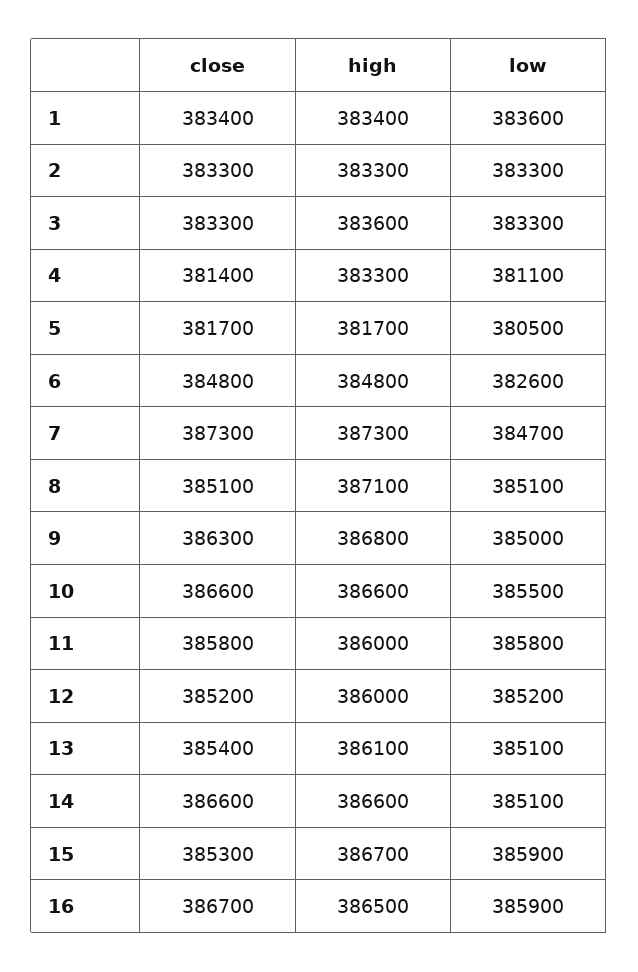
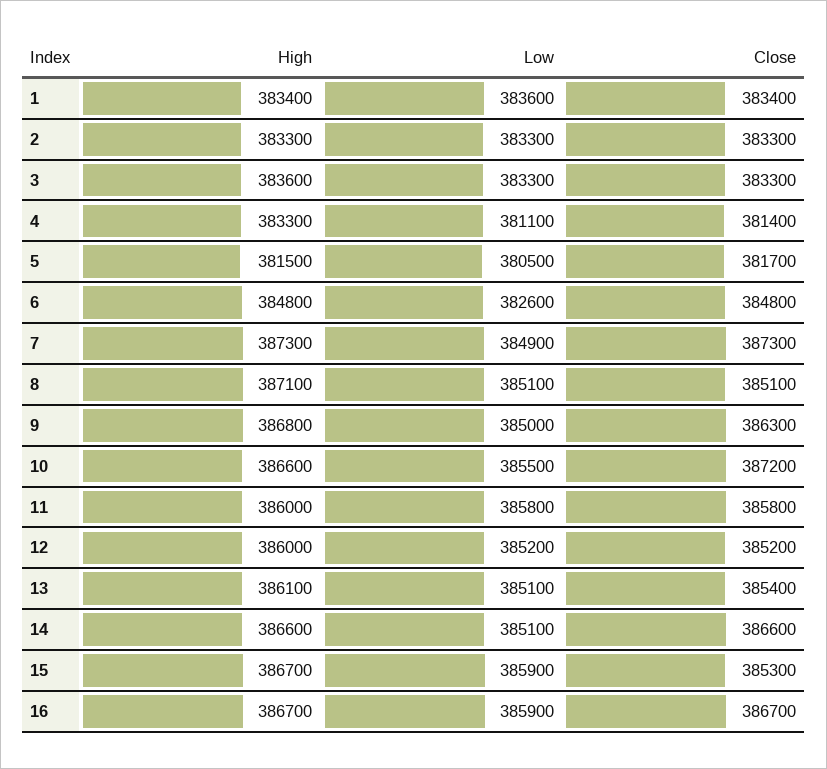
  {
    "close": {
      "1": 383400,
      "2": 383300,
      "3": 383300,
      "4": 381400,
      "5": 381700,
      "6": 384800,
      "7": 387300,
      "8": 385100,
      "9": 386300,
-     "10": 386600,
+     "10": 387200,
      "11": 385800,
      "12": 385200,
      "13": 385400,
      "14": 386600,
      "15": 385300,
      "16": 386700
    },
    "high": {
      "1": 383400,
      "2": 383300,
      "3": 383600,
      "4": 383300,
-     "5": 381700,
+     "5": 381500,
      "6": 384800,
      "7": 387300,
      "8": 387100,
      "9": 386800,
      "10": 386600,
      "11": 386000,
      "12": 386000,
      "13": 386100,
      "14": 386600,
      "15": 386700,
-     "16": 386500
+     "16": 386700
    },
    "low": {
      "1": 383600,
      "2": 383300,
      "3": 383300,
      "4": 381100,
      "5": 380500,
      "6": 382600,
-     "7": 384700,
+     "7": 384900,
      "8": 385100,
      "9": 385000,
      "10": 385500,
      "11": 385800,
      "12": 385200,
      "13": 385100,
      "14": 385100,
      "15": 385900,
      "16": 385900
    }
  }

